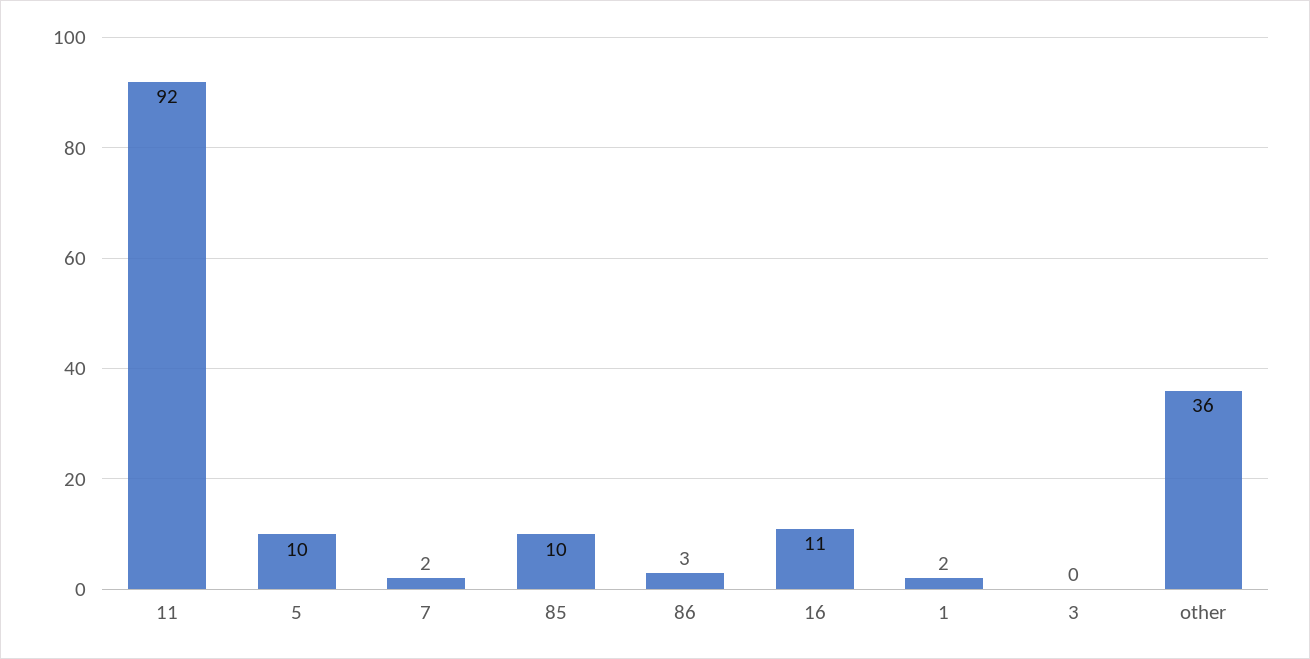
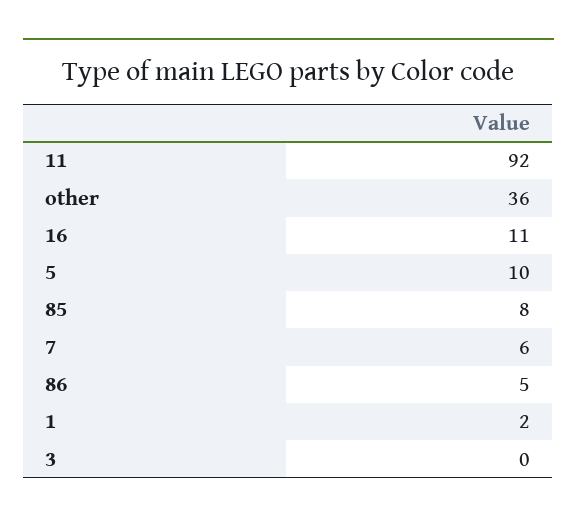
  {
    "11": 92,
    "5": 10,
-   "7": 2,
+   "7": 6,
-   "85": 10,
+   "85": 8,
-   "86": 3,
+   "86": 5,
    "16": 11,
    "1": 2,
    "3": 0,
    "other": 36
  }

